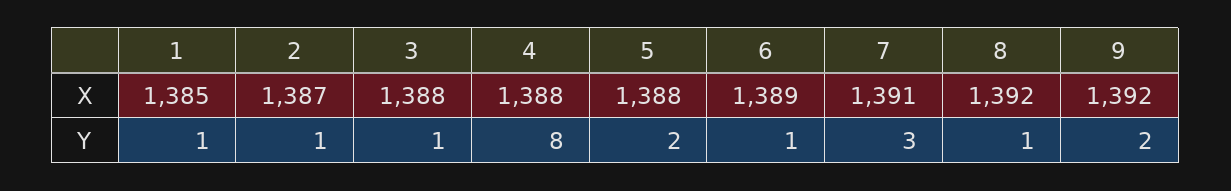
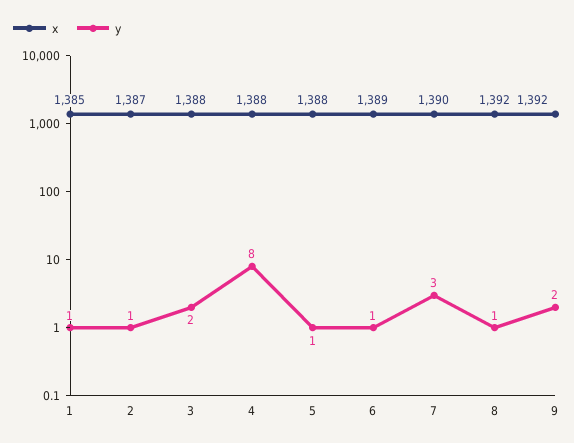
  {
    "X": {
      "1": 1385,
      "2": 1387,
      "3": 1388,
      "4": 1388,
      "5": 1388,
      "6": 1389,
-     "7": 1391,
+     "7": 1390,
      "8": 1392,
      "9": 1392
    },
    "Y": {
      "1": 1,
      "2": 1,
-     "3": 1,
+     "3": 2,
      "4": 8,
-     "5": 2,
+     "5": 1,
      "6": 1,
      "7": 3,
      "8": 1,
      "9": 2
    }
  }

